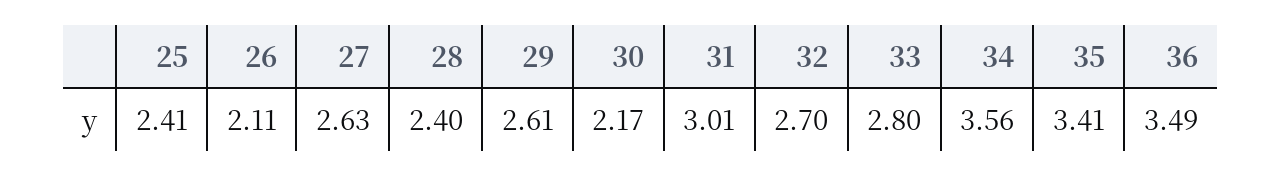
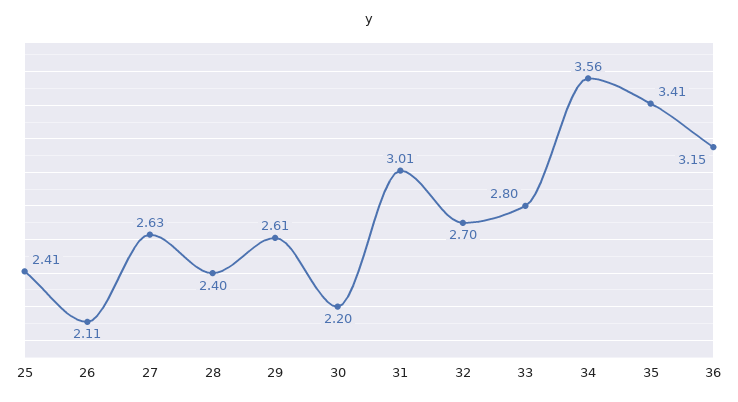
  {
    "25": 2.41,
    "26": 2.11,
    "27": 2.63,
    "28": 2.4,
    "29": 2.61,
-   "30": 2.17,
+   "30": 2.2,
    "31": 3.01,
    "32": 2.7,
    "33": 2.8,
    "34": 3.56,
    "35": 3.41,
-   "36": 3.49
+   "36": 3.15
  }

